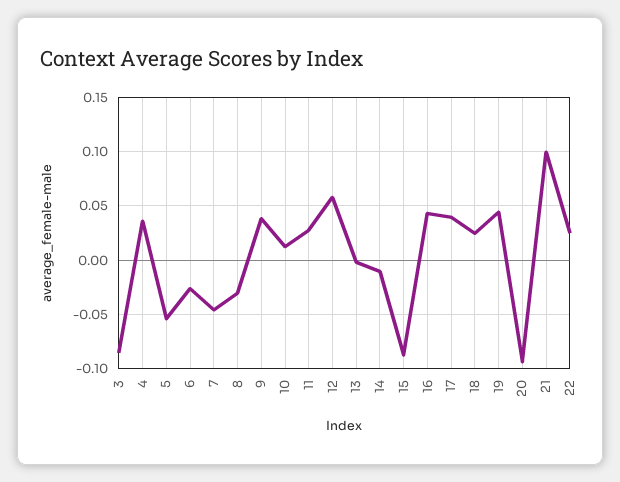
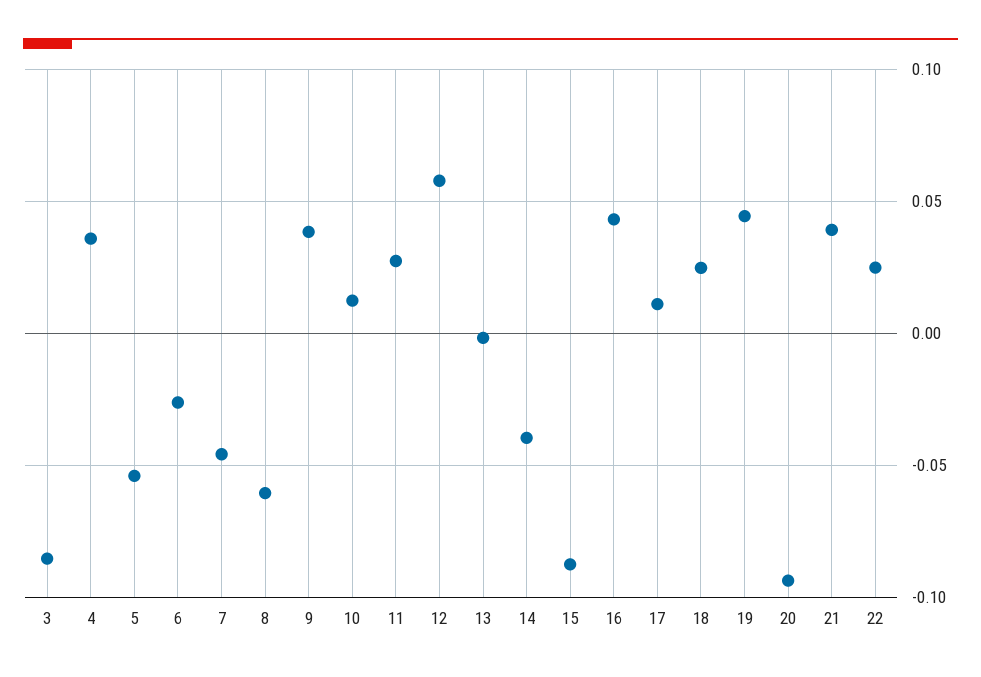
  {
    "3": -0.085,
    "4": 0.035,
    "5": -0.055,
    "6": -0.025,
    "7": -0.045,
-   "8": -0.03,
+   "8": -0.06,
    "9": 0.04,
    "10": 0.01,
    "11": 0.025,
    "12": 0.06,
    "13": 0,
-   "14": -0.01,
+   "14": -0.04,
    "15": -0.09,
    "16": 0.045,
-   "17": 0.04,
+   "17": 0.01,
    "18": 0.025,
    "19": 0.045,
    "20": -0.095,
-   "21": 0.1,
+   "21": 0.04,
    "22": 0.025
  }

